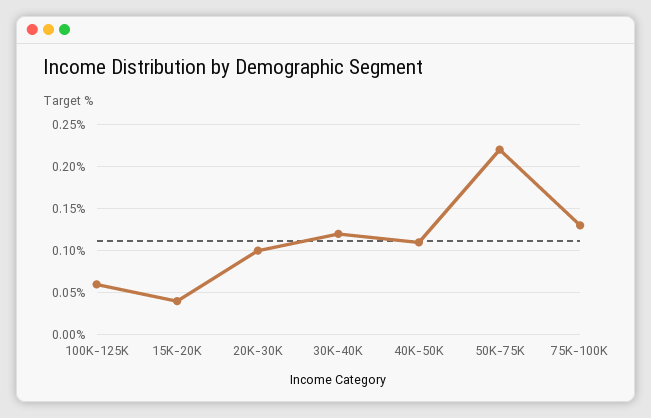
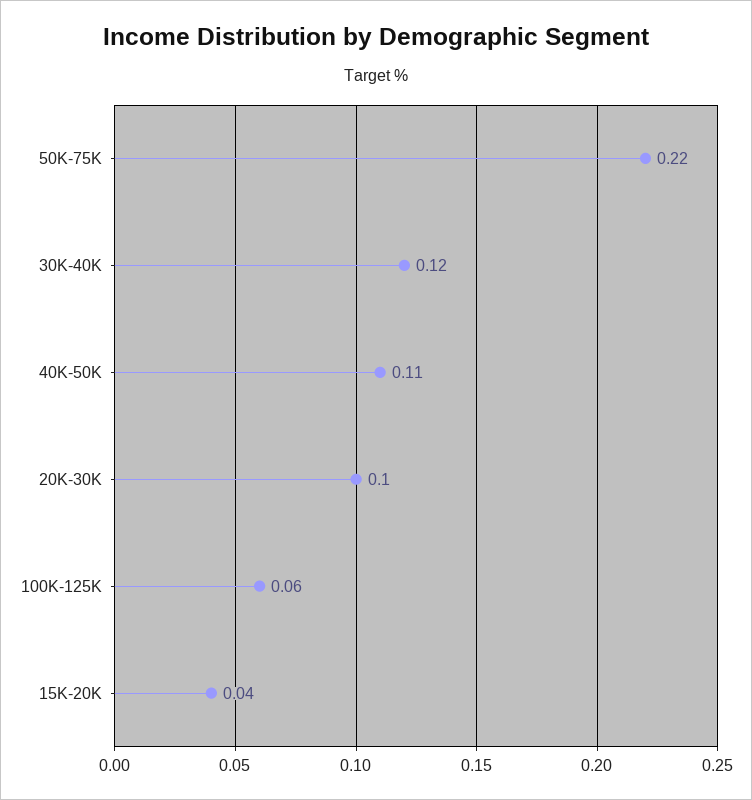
  {
    "100K-125K": 0.06,
    "15K-20K": 0.04,
    "20K-30K": 0.1,
    "30K-40K": 0.12,
    "40K-50K": 0.11,
-   "50K-75K": 0.22,
+   "50K-75K": 0.22
-   "75K-100K": 0.13
  }

